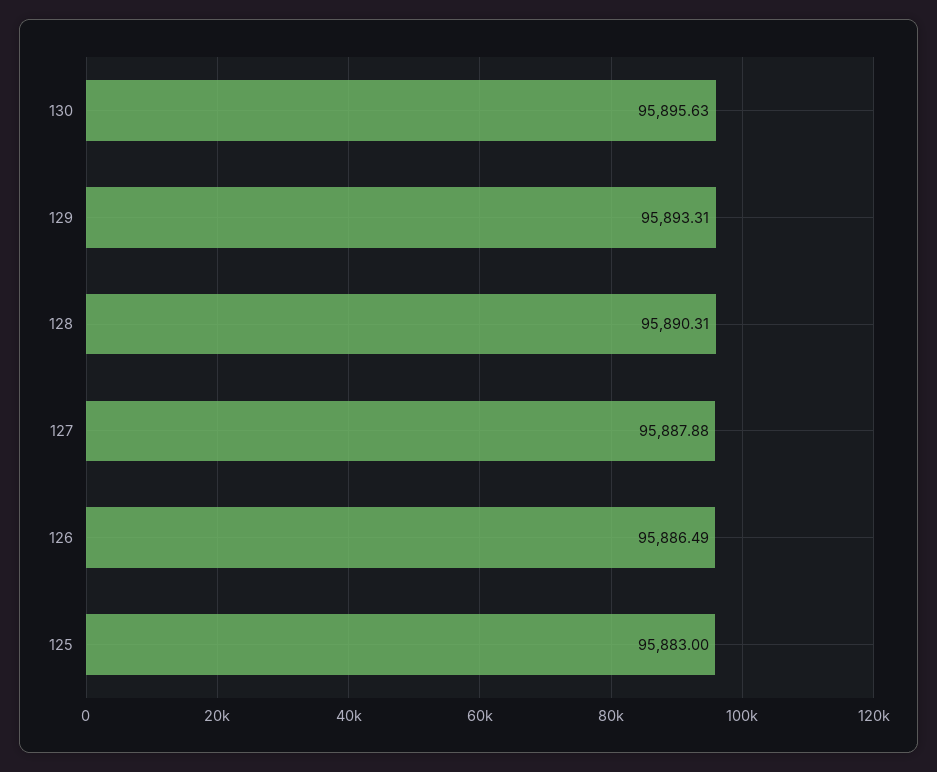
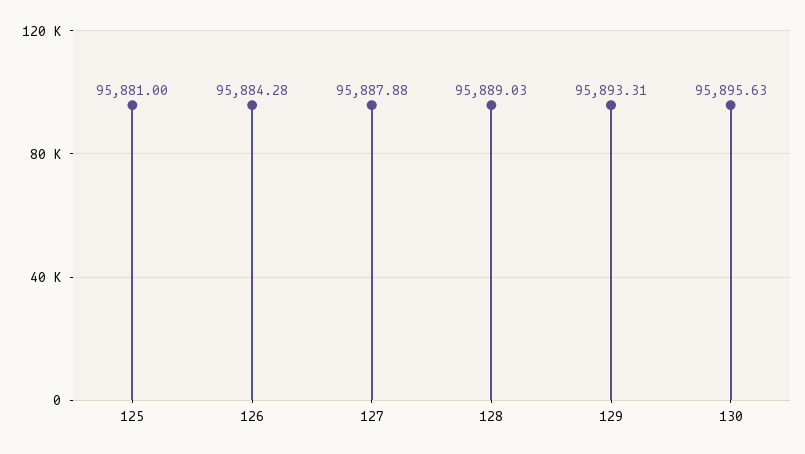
  {
    "130": 95895.63,
    "129": 95893.31,
-   "128": 95890.31,
+   "128": 95889.03,
    "127": 95887.88,
-   "126": 95886.49,
+   "126": 95884.28,
-   "125": 95883
+   "125": 95881
  }

